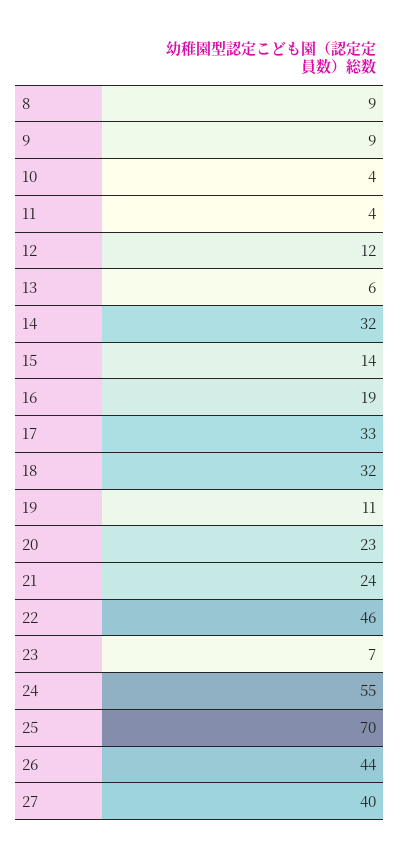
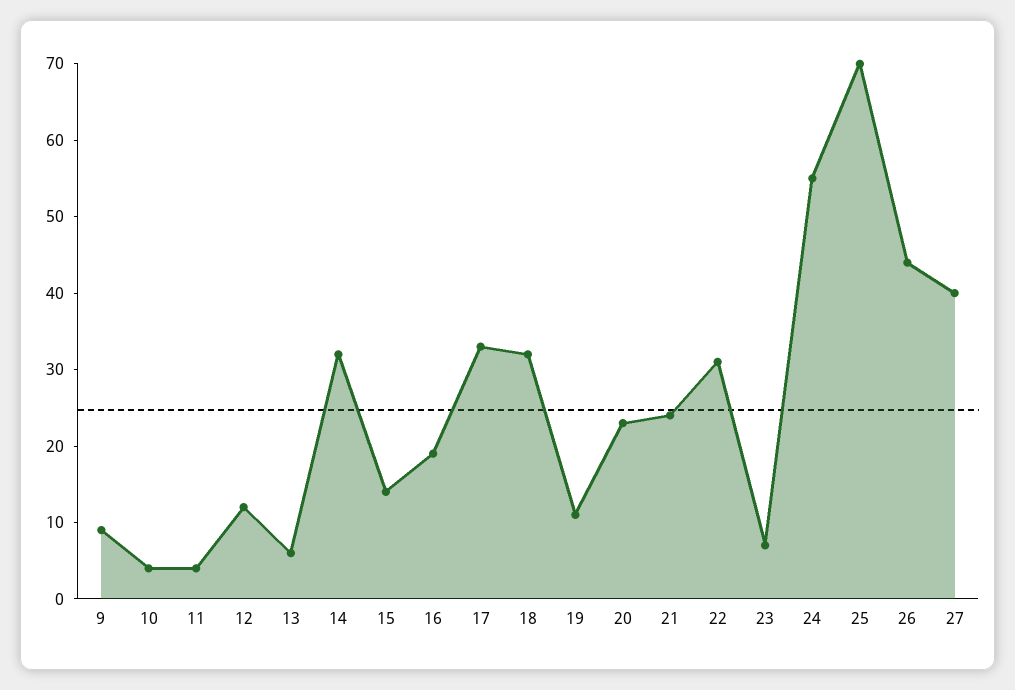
  {
-   "8": 9,
    "9": 9,
    "10": 4,
    "11": 4,
    "12": 12,
    "13": 6,
    "14": 32,
    "15": 14,
    "16": 19,
    "17": 33,
    "18": 32,
    "19": 11,
    "20": 23,
    "21": 24,
-   "22": 46,
+   "22": 30,
    "23": 7,
    "24": 55,
    "25": 70,
    "26": 44,
    "27": 40
  }

